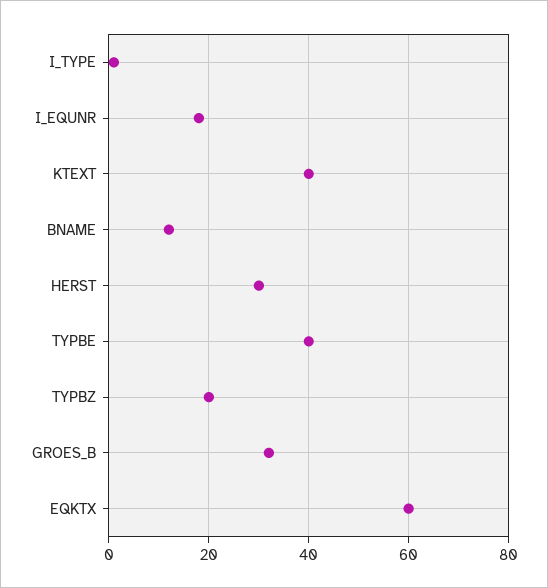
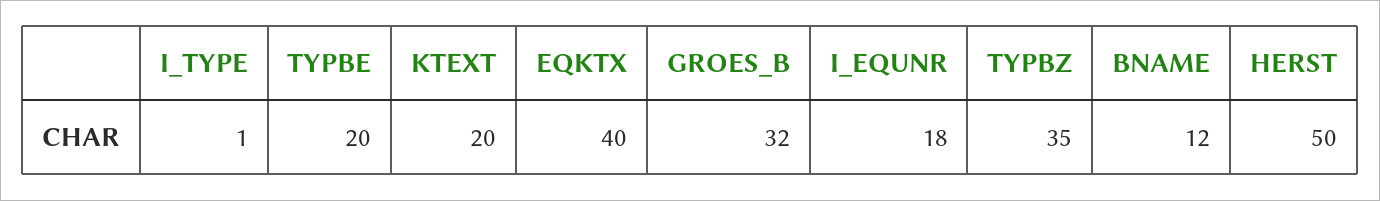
  {
    "I_TYPE": 1,
    "I_EQUNR": 18,
-   "KTEXT": 40,
+   "KTEXT": 20,
    "BNAME": 12,
-   "HERST": 30,
+   "HERST": 50,
-   "TYPBE": 40,
+   "TYPBE": 20,
-   "TYPBZ": 20,
+   "TYPBZ": 35,
    "GROES_B": 32,
-   "EQKTX": 60
+   "EQKTX": 40
  }

